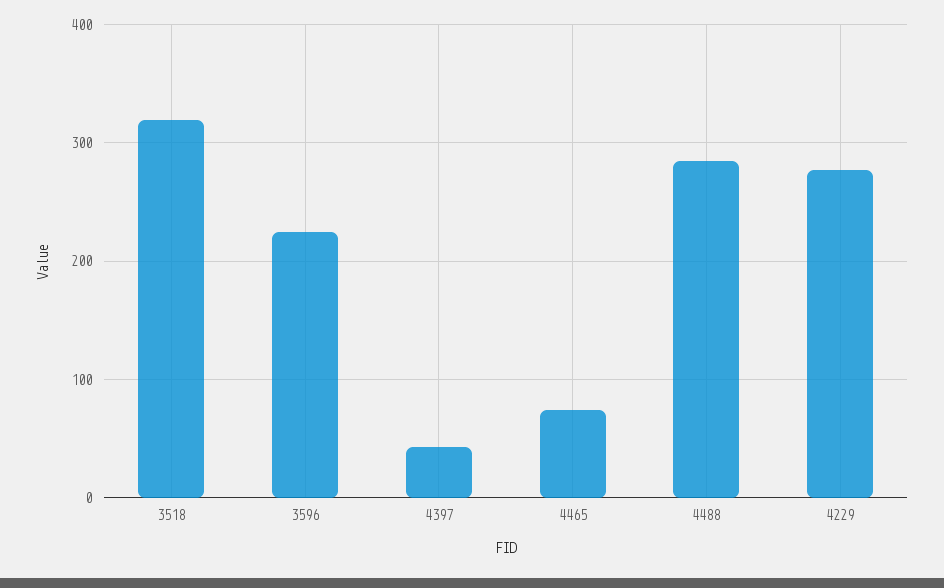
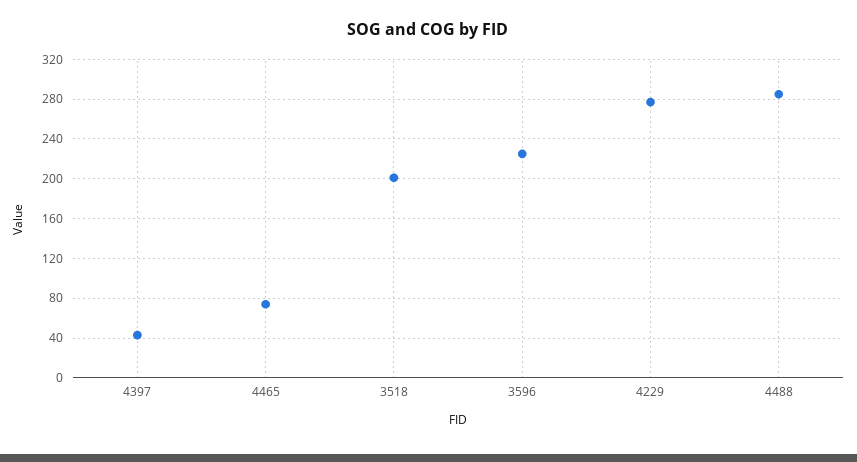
  {
-   "3518": 320,
+   "3518": 200,
    "3596": 230,
    "4397": 40,
    "4465": 70,
    "4488": 290,
    "4229": 280
  }

